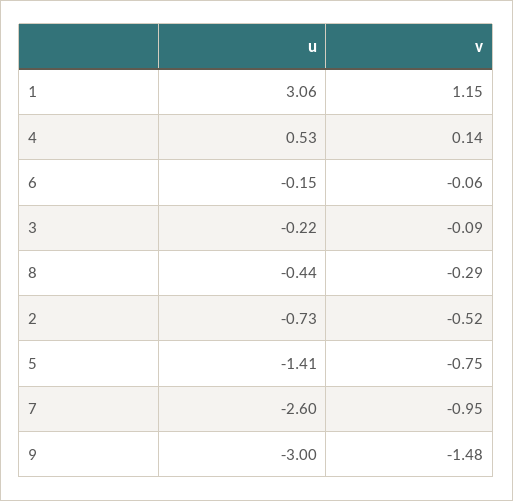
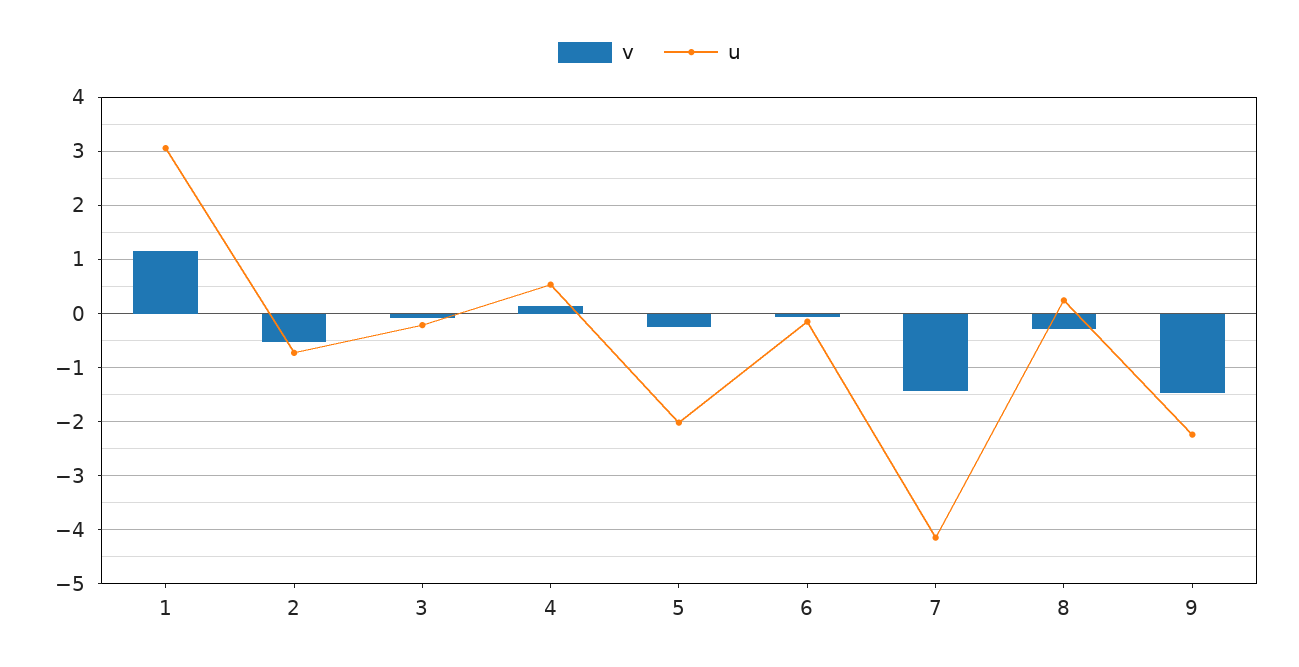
  {
    "u": {
      "1": 3.06,
      "4": 0.53,
      "6": -0.15,
      "3": -0.22,
-     "8": -0.44,
+     "8": 0.2,
      "2": -0.73,
-     "5": -1.41,
+     "5": -2,
-     "7": -2.6,
+     "7": -4.2,
-     "9": -3
+     "9": -2.2
    },
    "v": {
      "1": 1.15,
      "4": 0.14,
      "6": -0.06,
      "3": -0.09,
      "8": -0.29,
      "2": -0.52,
-     "5": -0.75,
+     "5": -0.2,
-     "7": -0.95,
+     "7": -1.4,
      "9": -1.48
    }
  }

